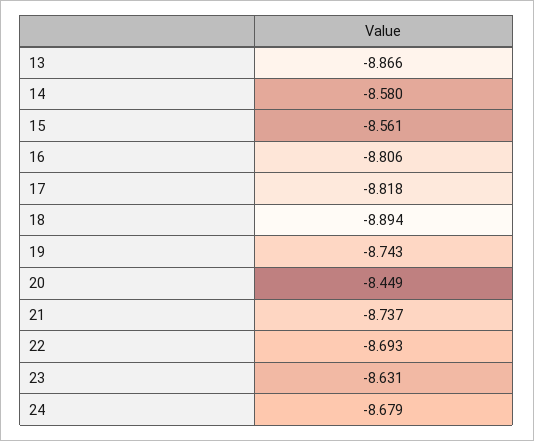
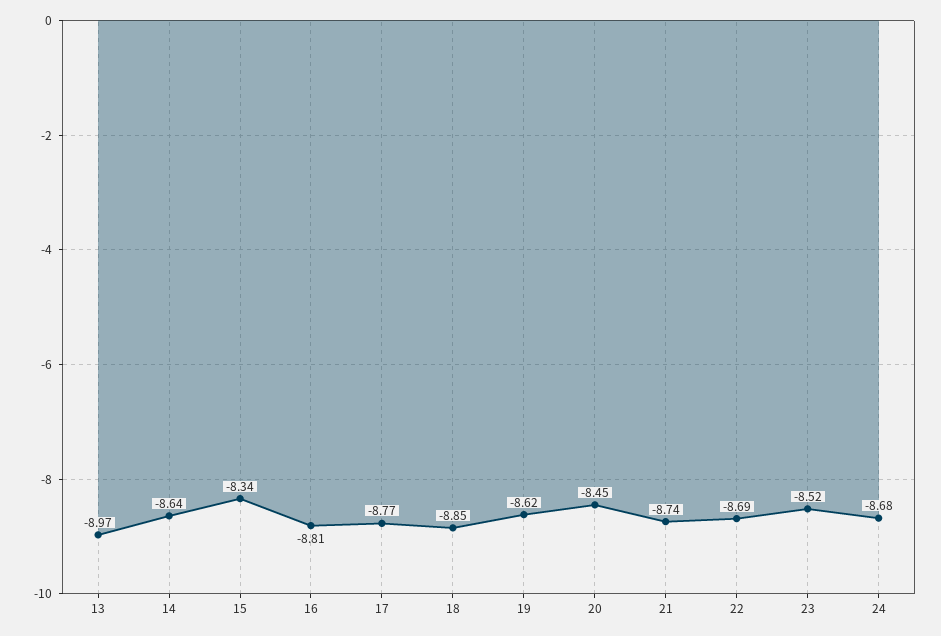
  {
-   "13": -8.866,
+   "13": -8.97,
-   "14": -8.58,
+   "14": -8.64,
-   "15": -8.561,
+   "15": -8.34,
    "16": -8.806,
-   "17": -8.818,
+   "17": -8.77,
-   "18": -8.894,
+   "18": -8.85,
-   "19": -8.743,
+   "19": -8.62,
    "20": -8.449,
    "21": -8.737,
    "22": -8.693,
-   "23": -8.631,
+   "23": -8.52,
    "24": -8.679
  }

